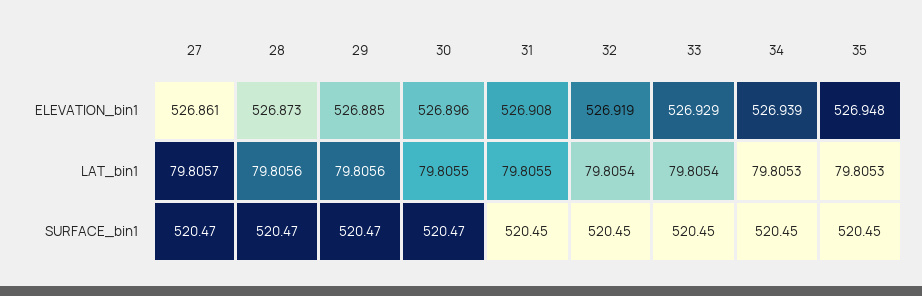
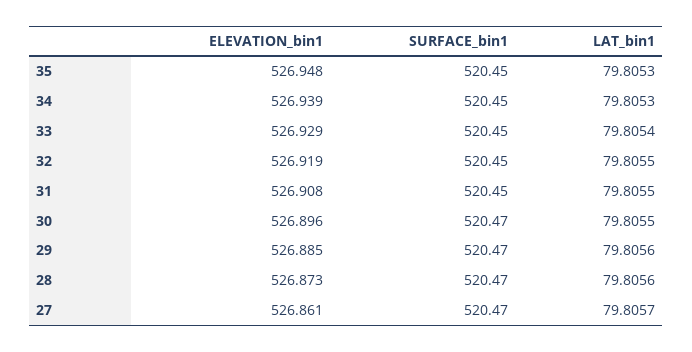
  {
    "27": {
      "ELEVATION_bin1": 526.861,
      "LAT_bin1": 79.8057,
      "SURFACE_bin1": 520.47
    },
    "28": {
      "ELEVATION_bin1": 526.873,
      "LAT_bin1": 79.8056,
      "SURFACE_bin1": 520.47
    },
    "29": {
      "ELEVATION_bin1": 526.885,
      "LAT_bin1": 79.8056,
      "SURFACE_bin1": 520.47
    },
    "30": {
      "ELEVATION_bin1": 526.896,
      "LAT_bin1": 79.8055,
      "SURFACE_bin1": 520.47
    },
    "31": {
      "ELEVATION_bin1": 526.908,
      "LAT_bin1": 79.8055,
      "SURFACE_bin1": 520.45
    },
    "32": {
      "ELEVATION_bin1": 526.919,
-     "LAT_bin1": 79.8054,
+     "LAT_bin1": 79.8055,
      "SURFACE_bin1": 520.45
    },
    "33": {
      "ELEVATION_bin1": 526.929,
      "LAT_bin1": 79.8054,
      "SURFACE_bin1": 520.45
    },
    "34": {
      "ELEVATION_bin1": 526.939,
      "LAT_bin1": 79.8053,
      "SURFACE_bin1": 520.45
    },
    "35": {
      "ELEVATION_bin1": 526.948,
      "LAT_bin1": 79.8053,
      "SURFACE_bin1": 520.45
    }
  }

